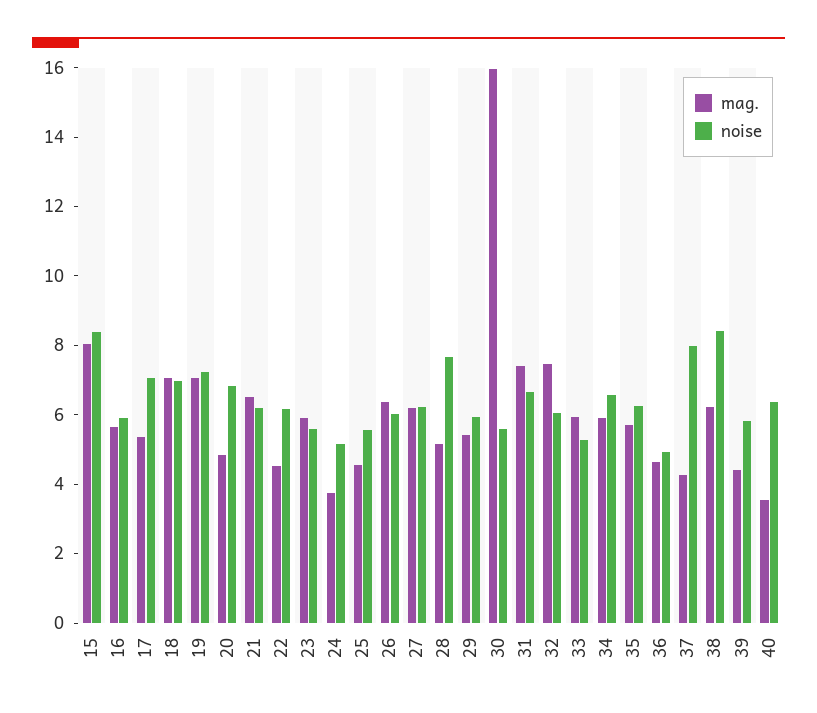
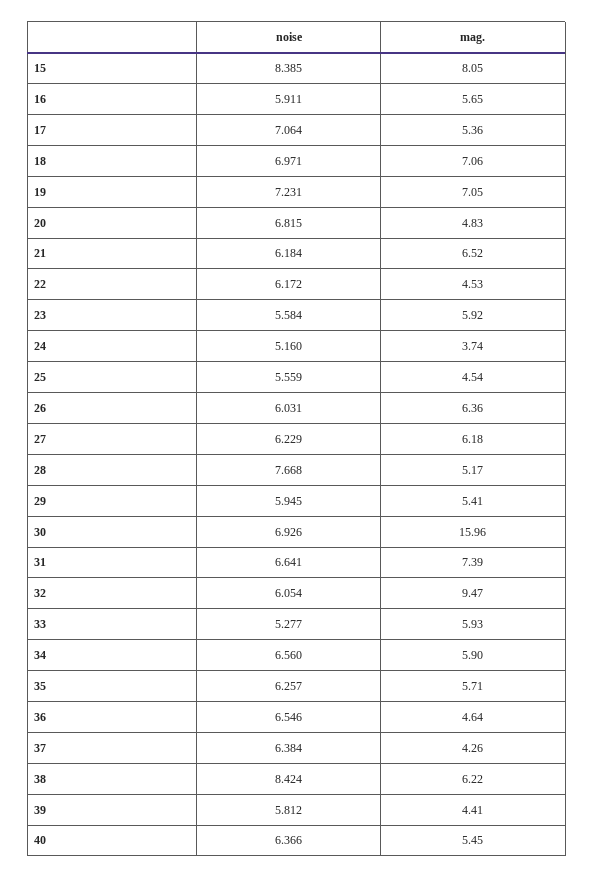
  {
    "mag.": {
      "15": 8.05,
      "16": 5.65,
      "17": 5.36,
      "18": 7.06,
      "19": 7.05,
      "20": 4.83,
      "21": 6.52,
      "22": 4.53,
      "23": 5.92,
      "24": 3.74,
      "25": 4.54,
      "26": 6.36,
      "27": 6.18,
      "28": 5.17,
      "29": 5.41,
      "30": 15.96,
      "31": 7.39,
-     "32": 7.5,
+     "32": 9.47,
      "33": 5.93,
      "34": 5.9,
      "35": 5.71,
      "36": 4.64,
      "37": 4.26,
      "38": 6.22,
      "39": 4.41,
-     "40": 3.5
+     "40": 5.45
    },
    "noise": {
      "15": 8.385,
      "16": 5.911,
      "17": 7.064,
      "18": 6.971,
      "19": 7.231,
      "20": 6.815,
      "21": 6.184,
      "22": 6.172,
      "23": 5.584,
      "24": 5.16,
      "25": 5.559,
      "26": 6.031,
      "27": 6.229,
      "28": 7.668,
      "29": 5.945,
-     "30": 5.5,
+     "30": 6.926,
      "31": 6.641,
      "32": 6.054,
      "33": 5.277,
      "34": 6.56,
      "35": 6.257,
-     "36": 5,
+     "36": 6.546,
-     "37": 8,
+     "37": 6.384,
      "38": 8.424,
      "39": 5.812,
      "40": 6.366
    }
  }

